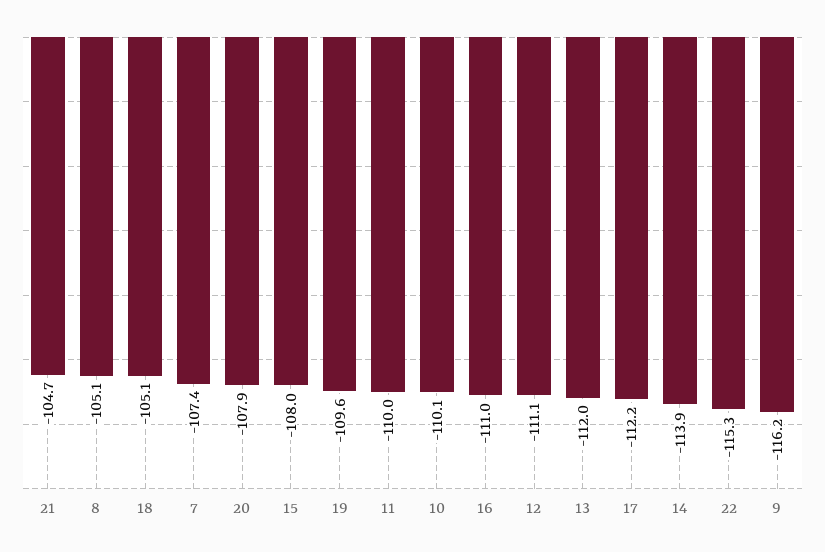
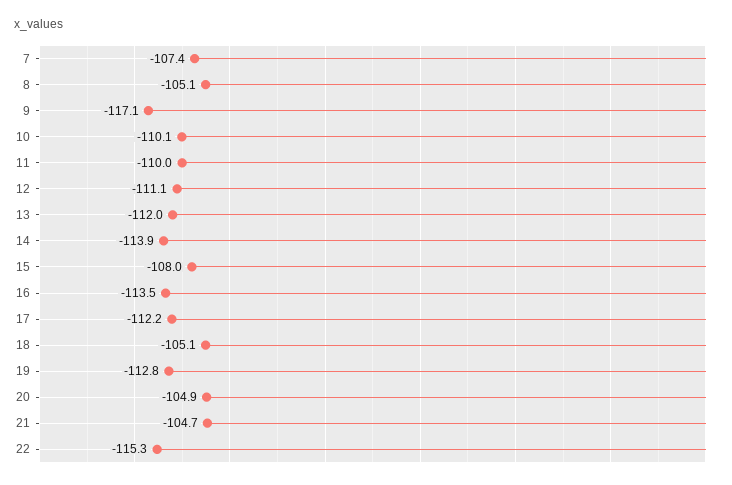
  {
    "21": -104.7,
    "8": -105.1,
    "18": -105.1,
    "7": -107.4,
-   "20": -107.9,
+   "20": -104.9,
    "15": -108,
-   "19": -109.6,
+   "19": -112.8,
    "11": -110,
    "10": -110.1,
-   "16": -111,
+   "16": -113.5,
    "12": -111.1,
    "13": -112,
    "17": -112.2,
    "14": -113.9,
    "22": -115.3,
-   "9": -116.2
+   "9": -117.1
  }

